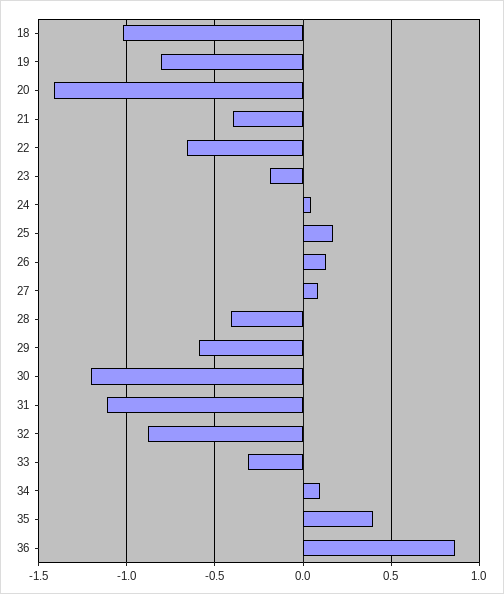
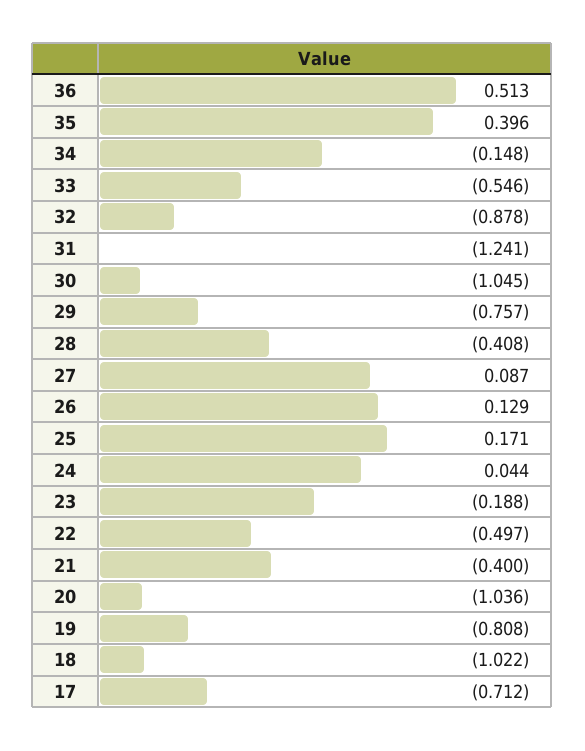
  {
    "18": -1.022,
    "19": -0.808,
-   "20": -1.4,
+   "20": -1.036,
    "21": -0.4,
-   "22": -0.65,
+   "22": -0.497,
    "23": -0.188,
    "24": 0.044,
    "25": 0.171,
    "26": 0.129,
    "27": 0.087,
    "28": -0.408,
-   "29": -0.6,
+   "29": -0.757,
-   "30": -1.2,
+   "30": -1.045,
-   "31": -1.1,
+   "31": -1.241,
    "32": -0.878,
-   "33": -0.3,
+   "33": -0.546,
-   "34": 0.1,
+   "34": -0.148,
    "35": 0.396,
-   "36": 0.85
+   "36": 0.513,
+   "17": -0.712
  }

